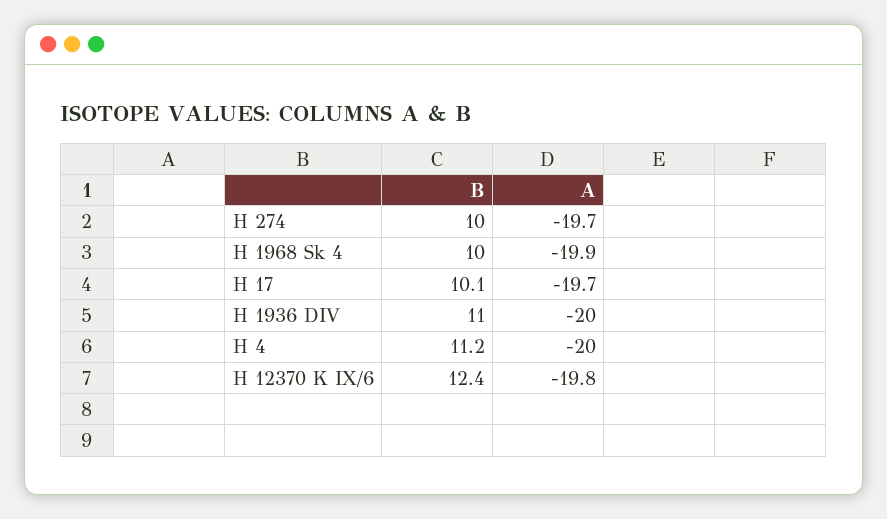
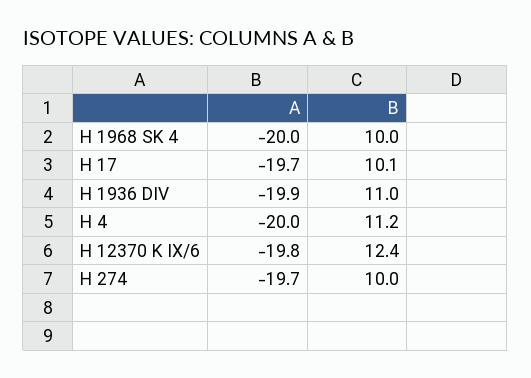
  {
    "B": {
      "H 274": 10,
      "H 1968 Sk 4": 10,
      "H 17": 10.1,
      "H 1936 DIV": 11,
      "H 4": 11.2,
      "H 12370 K IX/6": 12.4
    },
    "A": {
      "H 274": -19.7,
-     "H 1968 Sk 4": -19.9,
+     "H 1968 Sk 4": -20,
      "H 17": -19.7,
-     "H 1936 DIV": -20,
+     "H 1936 DIV": -19.9,
      "H 4": -20,
      "H 12370 K IX/6": -19.8
    }
  }

